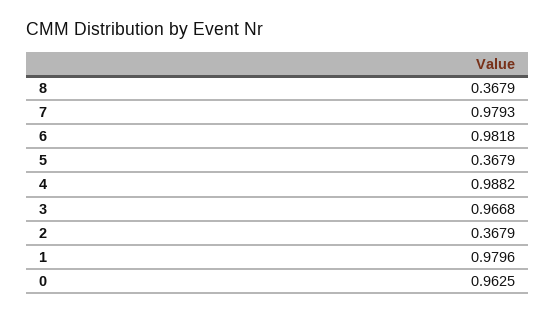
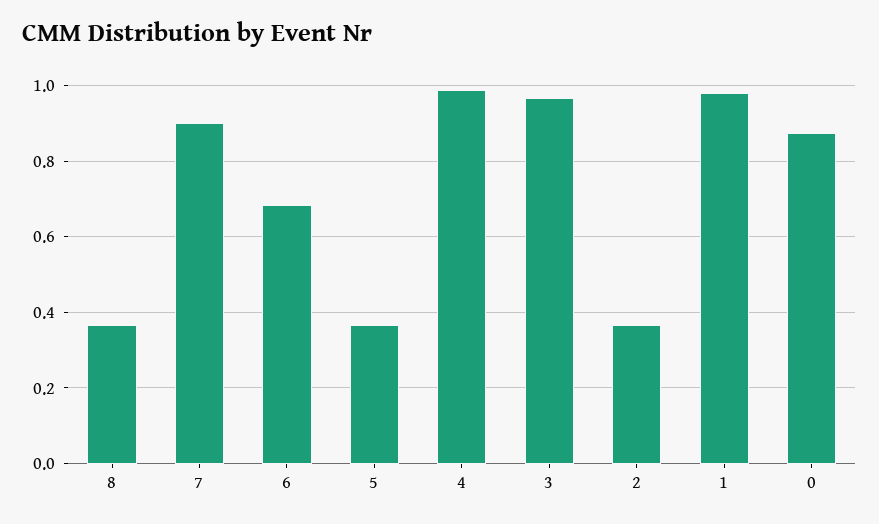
  {
    "8": 0.3679,
-   "7": 0.9793,
+   "7": 0.9,
-   "6": 0.9818,
+   "6": 0.68,
    "5": 0.3679,
    "4": 0.9882,
    "3": 0.9668,
    "2": 0.3679,
    "1": 0.9796,
-   "0": 0.9625
+   "0": 0.88
  }

